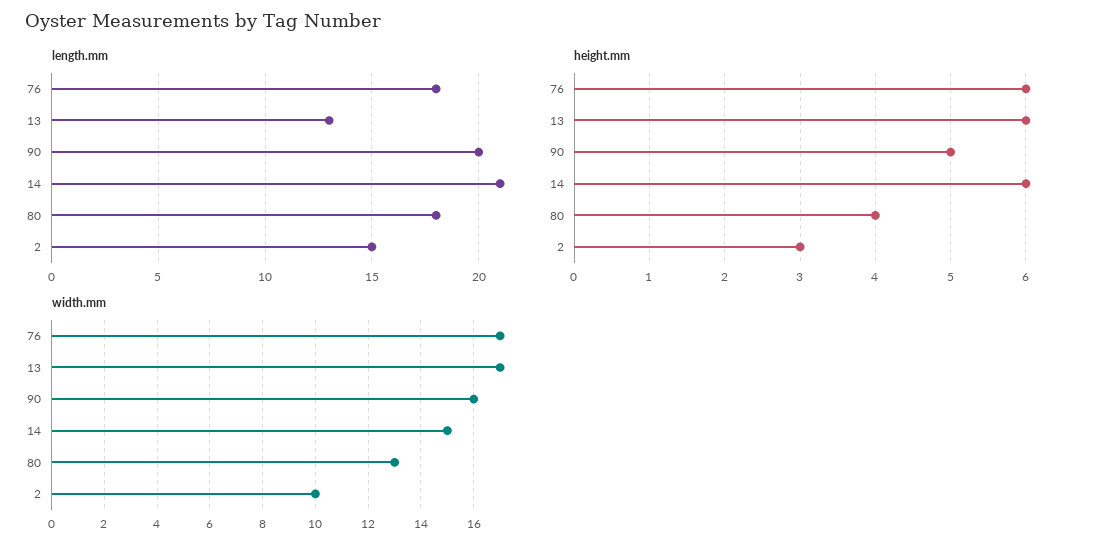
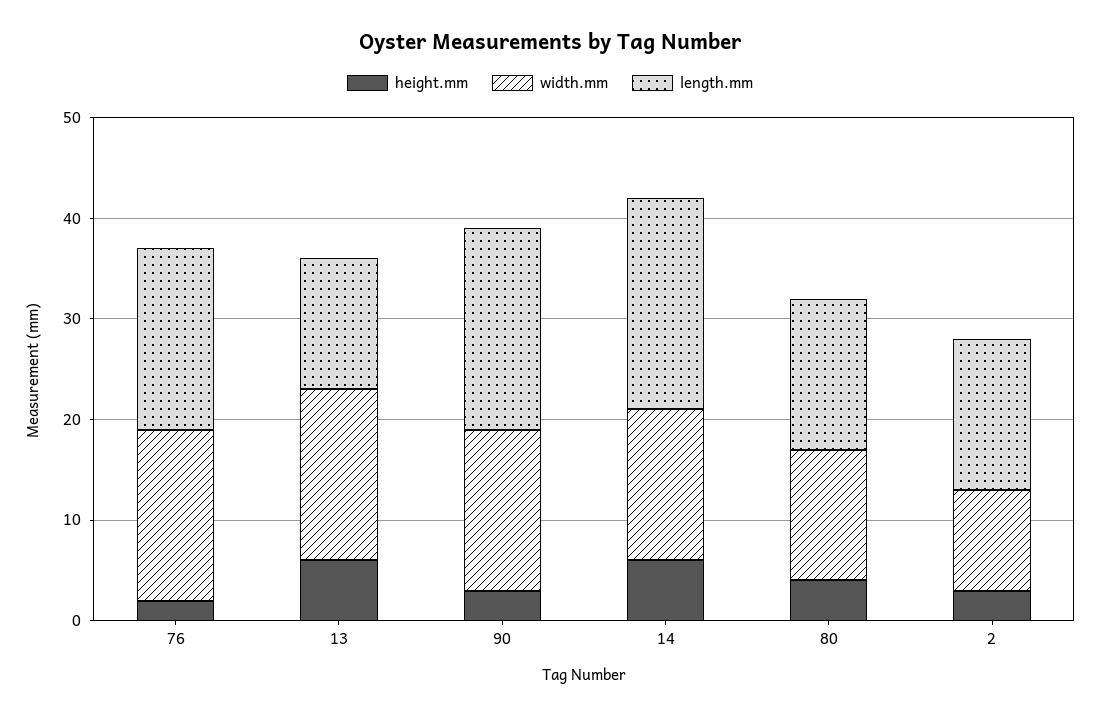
  {
    "length.mm": {
      "76": 18,
      "13": 13,
      "90": 20,
      "14": 21,
-     "80": 18,
+     "80": 15,
      "2": 15
    },
    "height.mm": {
-     "76": 6,
+     "76": 2,
      "13": 6,
-     "90": 5,
+     "90": 3,
      "14": 6,
      "80": 4,
      "2": 3
    },
    "width.mm": {
      "76": 17,
      "13": 17,
      "90": 16,
      "14": 15,
      "80": 13,
      "2": 10
    }
  }

